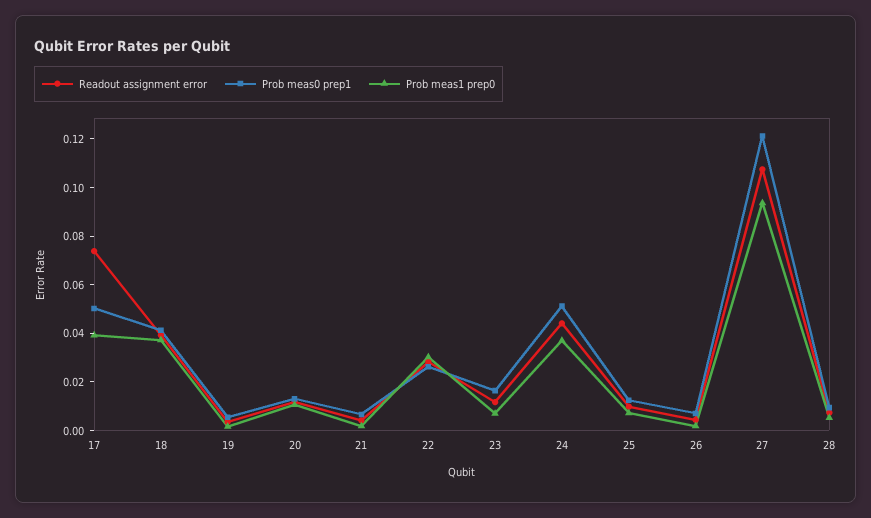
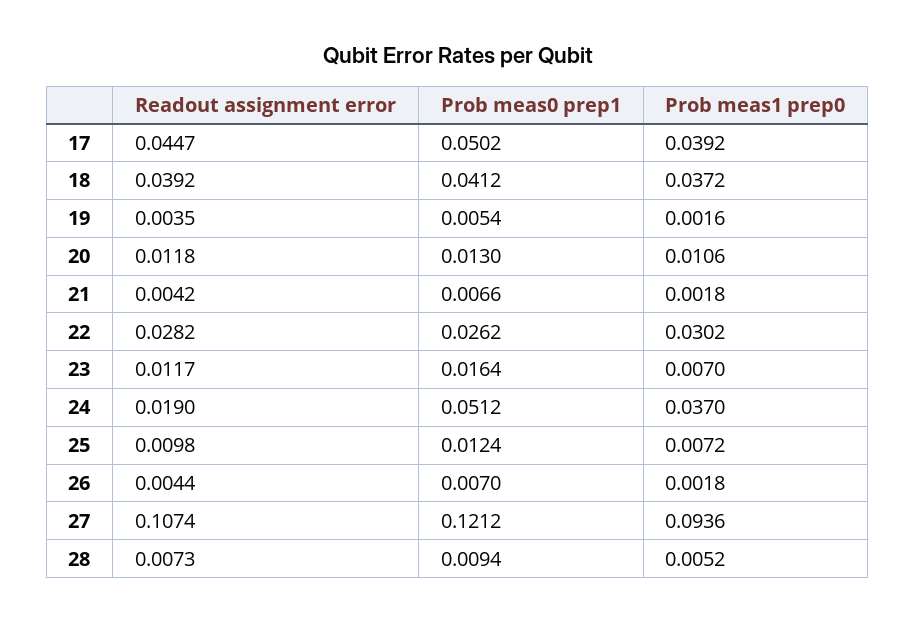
  {
    "Readout assignment error": {
-     "17": 0.075,
+     "17": 0.0447,
      "18": 0.0392,
      "19": 0.0035,
      "20": 0.0118,
      "21": 0.0042,
      "22": 0.0282,
      "23": 0.0117,
-     "24": 0.045,
+     "24": 0.019,
      "25": 0.0098,
      "26": 0.0044,
      "27": 0.1074,
      "28": 0.0073
    },
    "Prob meas0 prep1": {
      "17": 0.0502,
      "18": 0.0412,
      "19": 0.0054,
      "20": 0.013,
      "21": 0.0066,
      "22": 0.0262,
      "23": 0.0164,
      "24": 0.0512,
      "25": 0.0124,
      "26": 0.007,
      "27": 0.1212,
      "28": 0.0094
    },
    "Prob meas1 prep0": {
      "17": 0.0392,
      "18": 0.0372,
      "19": 0.0016,
      "20": 0.0106,
      "21": 0.0018,
      "22": 0.0302,
      "23": 0.007,
      "24": 0.037,
      "25": 0.0072,
      "26": 0.0018,
      "27": 0.0936,
      "28": 0.0052
    }
  }

